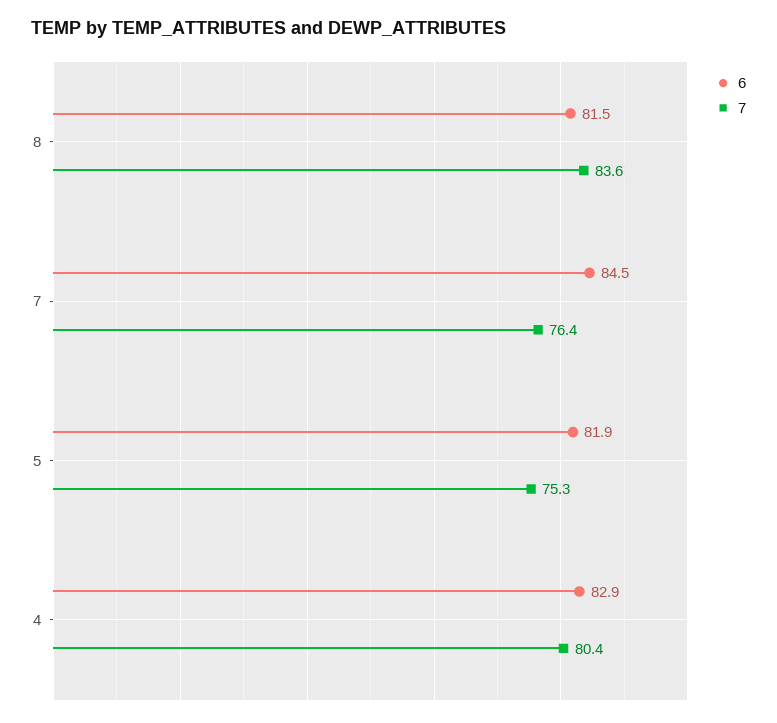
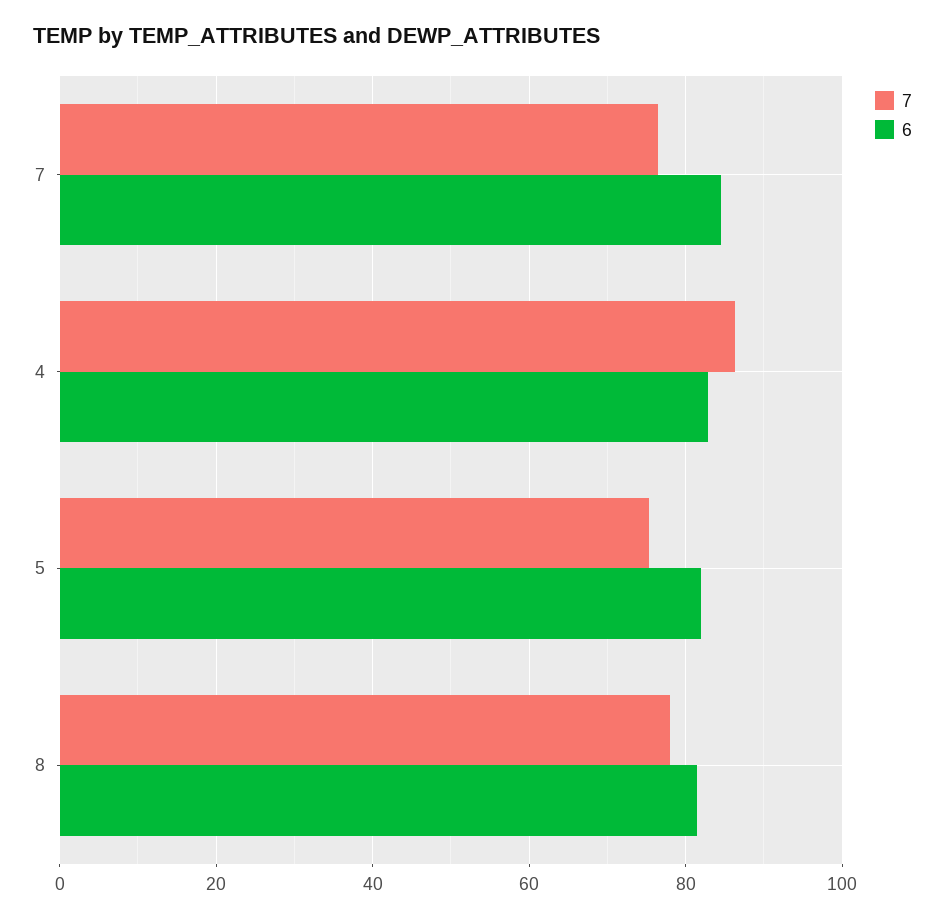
  {
    "6": {
      "8": 81.5,
      "7": 84.5,
      "5": 81.9,
      "4": 82.9
    },
    "7": {
-     "8": 83.6,
+     "8": 78,
      "7": 76.4,
      "5": 75.3,
-     "4": 80.4
+     "4": 86
    }
  }

